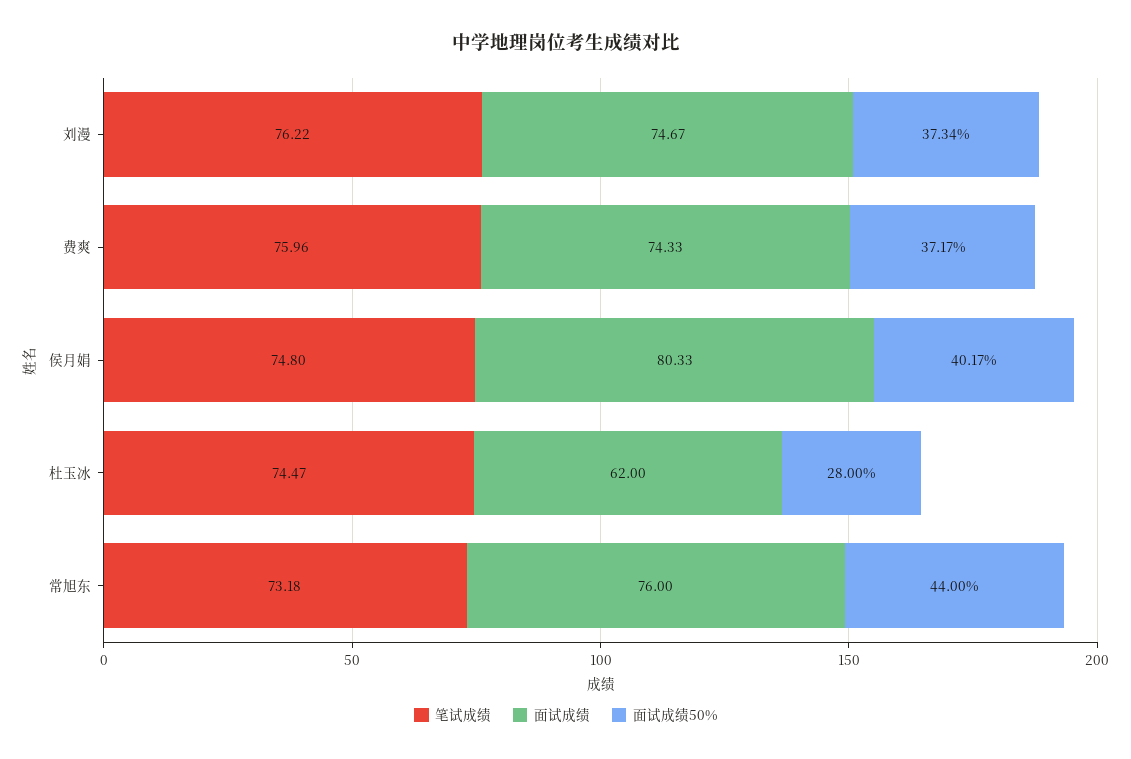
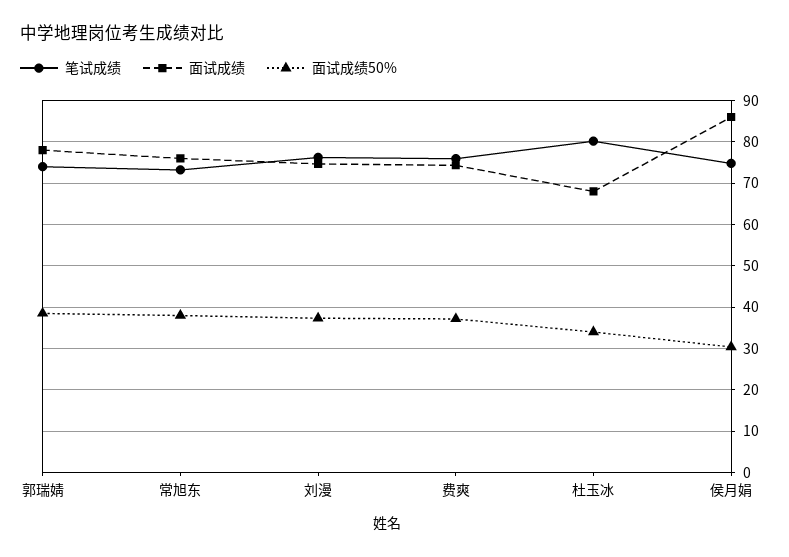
  {
    "笔试成绩": {
      "刘漫": 76.22,
      "费爽": 75.96,
      "侯月娟": 74.8,
-     "杜玉冰": 74.47,
+     "杜玉冰": 80,
-     "常旭东": 73.18
+     "常旭东": 73.18,
+     "郭瑞婧": 74
    },
    "面试成绩": {
      "刘漫": 74.67,
      "费爽": 74.33,
-     "侯月娟": 80.33,
+     "侯月娟": 86,
-     "杜玉冰": 62,
+     "杜玉冰": 68,
-     "常旭东": 76
+     "常旭东": 76,
+     "郭瑞婧": 78
    },
    "面试成绩50%": {
      "刘漫": 37.34,
      "费爽": 37.17,
-     "侯月娟": 40.17,
+     "侯月娟": 30,
-     "杜玉冰": 28,
+     "杜玉冰": 34,
-     "常旭东": 44
+     "常旭东": 38,
+     "郭瑞婧": 38
    }
  }

